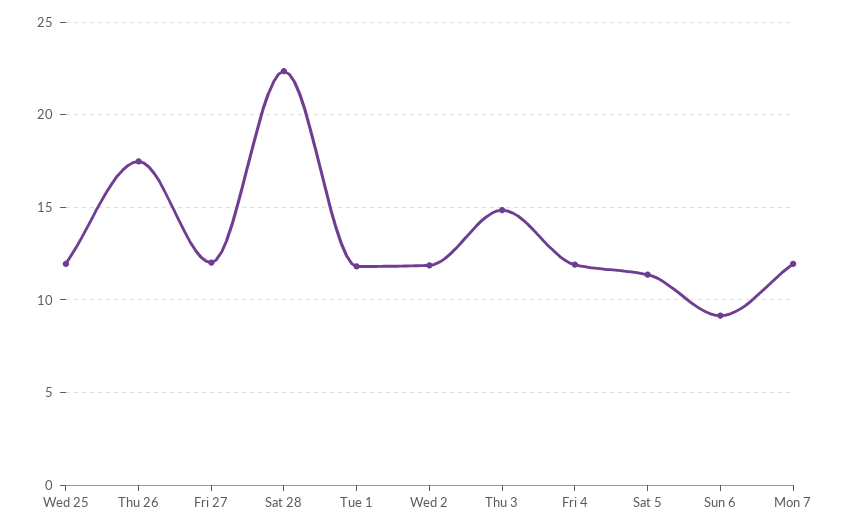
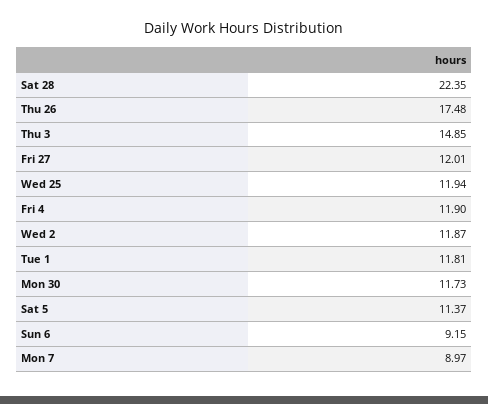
  {
    "Wed 25": 11.94,
    "Thu 26": 17.48,
    "Fri 27": 12.01,
    "Sat 28": 22.35,
    "Tue 1": 11.81,
    "Wed 2": 11.87,
    "Thu 3": 14.85,
    "Fri 4": 11.9,
    "Sat 5": 11.37,
    "Sun 6": 9.15,
-   "Mon 7": 12
+   "Mon 7": 8.97,
+   "Mon 30": 11.73
  }

